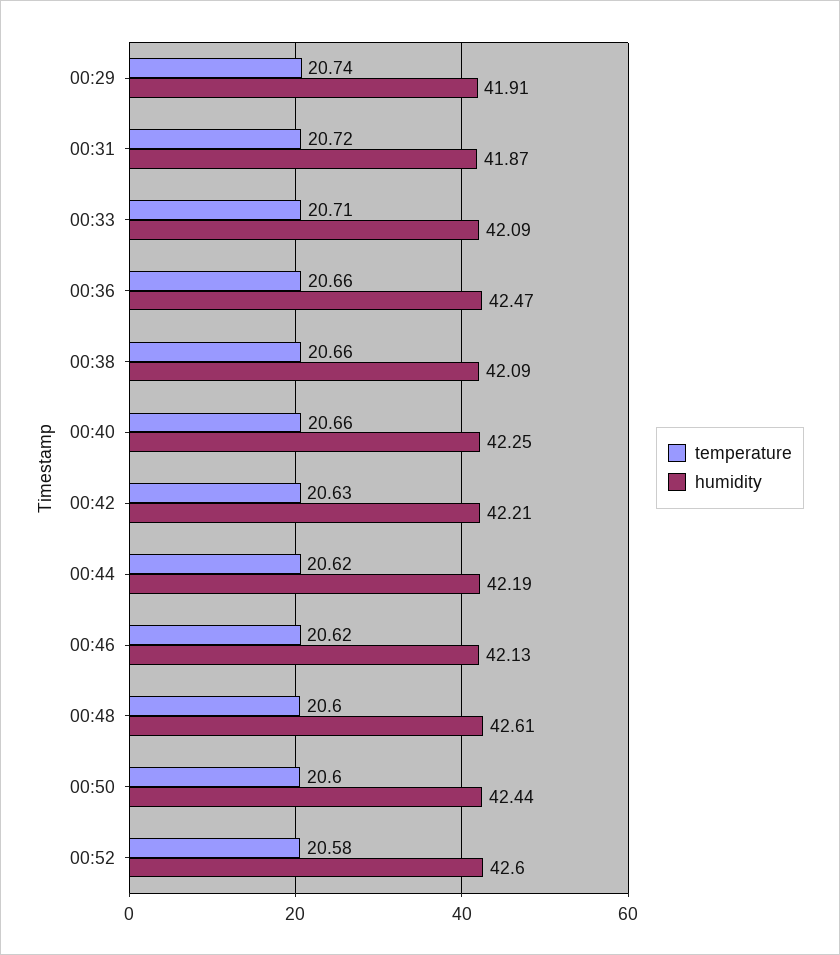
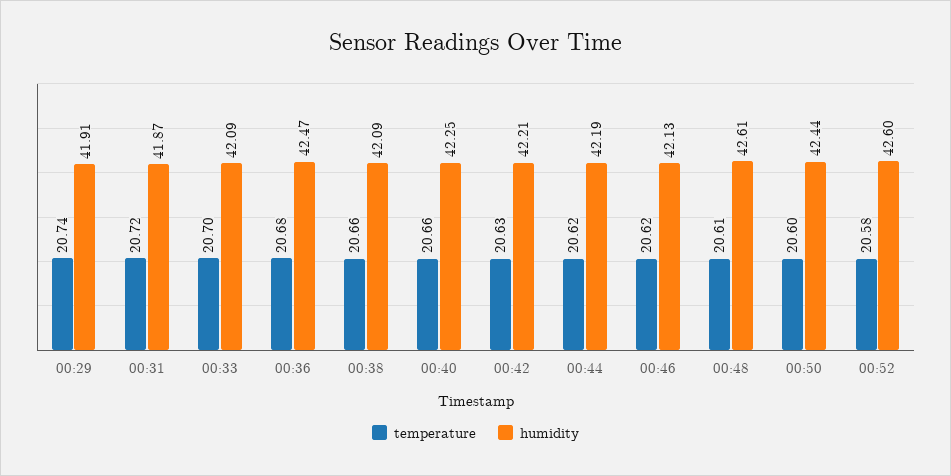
  {
    "temperature": {
      "00:29": 20.74,
      "00:31": 20.72,
-     "00:33": 20.71,
+     "00:33": 20.7,
-     "00:36": 20.66,
+     "00:36": 20.68,
      "00:38": 20.66,
      "00:40": 20.66,
      "00:42": 20.63,
      "00:44": 20.62,
      "00:46": 20.62,
-     "00:48": 20.6,
+     "00:48": 20.61,
      "00:50": 20.6,
      "00:52": 20.58
    },
    "humidity": {
      "00:29": 41.91,
      "00:31": 41.87,
      "00:33": 42.09,
      "00:36": 42.47,
      "00:38": 42.09,
      "00:40": 42.25,
      "00:42": 42.21,
      "00:44": 42.19,
      "00:46": 42.13,
      "00:48": 42.61,
      "00:50": 42.44,
      "00:52": 42.6
    }
  }

